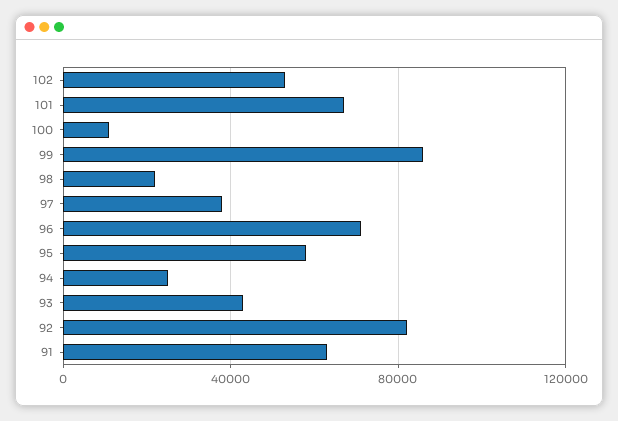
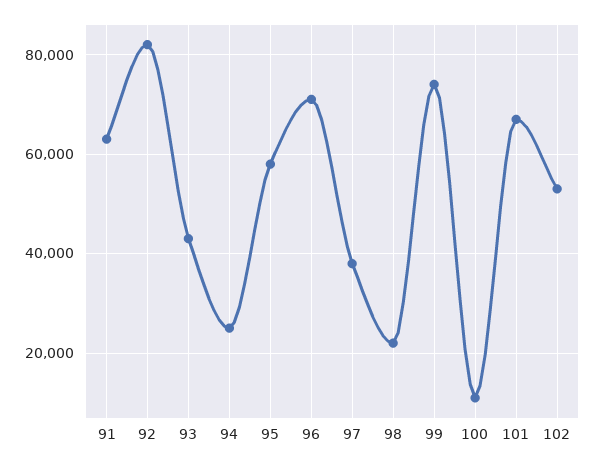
  {
    "102": 54000,
    "101": 68000,
    "100": 12000,
-   "99": 85000,
+   "99": 74000,
    "98": 22000,
    "97": 38000,
    "96": 72000,
    "95": 58000,
    "94": 26000,
    "93": 44000,
    "92": 82000,
    "91": 64000
  }

